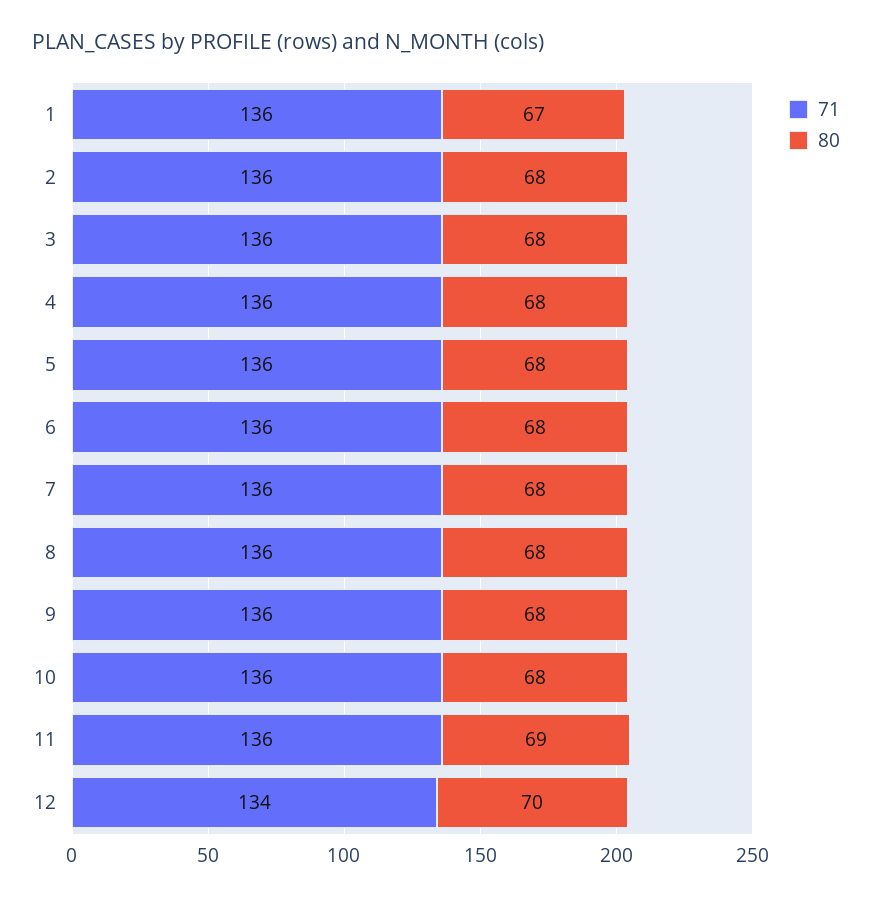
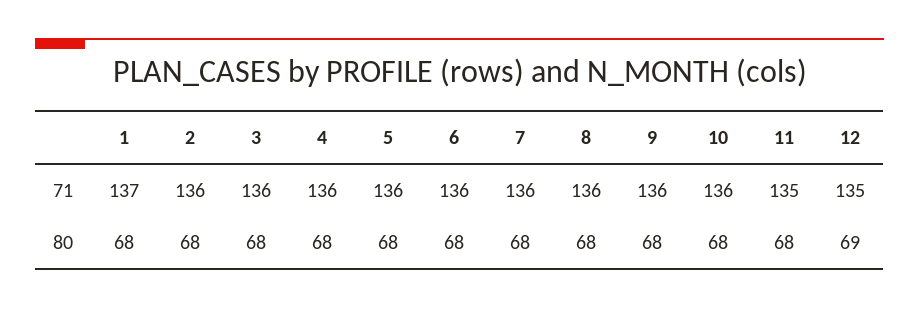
  {
    "71": {
-     "1": 136,
+     "1": 137,
      "2": 136,
      "3": 136,
      "4": 136,
      "5": 136,
      "6": 136,
      "7": 136,
      "8": 136,
      "9": 136,
      "10": 136,
-     "11": 136,
+     "11": 135,
-     "12": 134
+     "12": 135
    },
    "80": {
-     "1": 67,
+     "1": 68,
      "2": 68,
      "3": 68,
      "4": 68,
      "5": 68,
      "6": 68,
      "7": 68,
      "8": 68,
      "9": 68,
      "10": 68,
-     "11": 69,
+     "11": 68,
-     "12": 70
+     "12": 69
    }
  }

